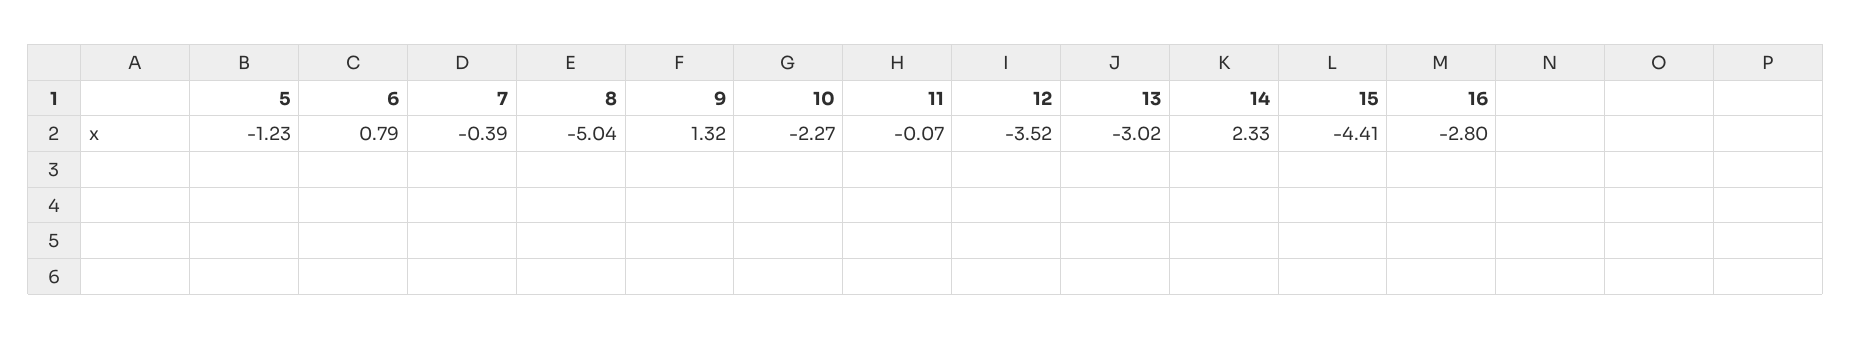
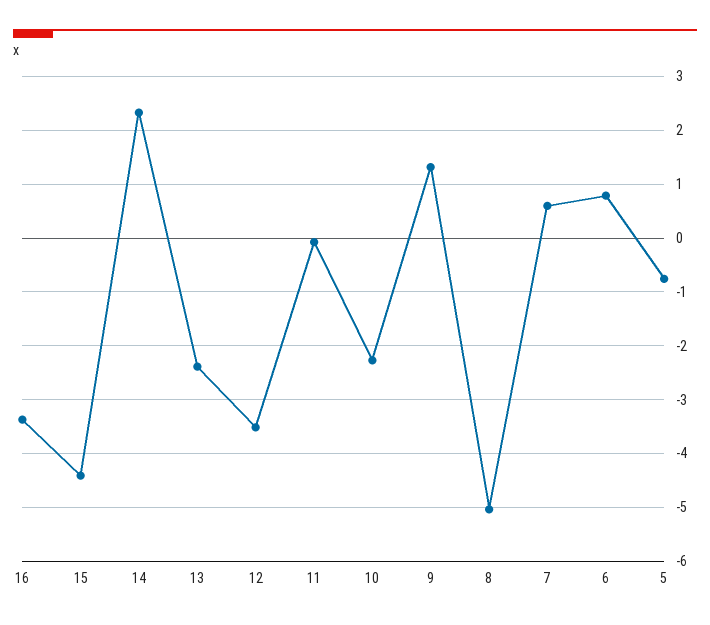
  {
-   "5": -1.23,
+   "5": -0.8,
    "6": 0.79,
-   "7": -0.39,
+   "7": 0.6,
    "8": -5.04,
    "9": 1.32,
    "10": -2.27,
    "11": -0.07,
    "12": -3.52,
-   "13": -3.02,
+   "13": -2.4,
    "14": 2.33,
    "15": -4.41,
-   "16": -2.8
+   "16": -3.4
  }

